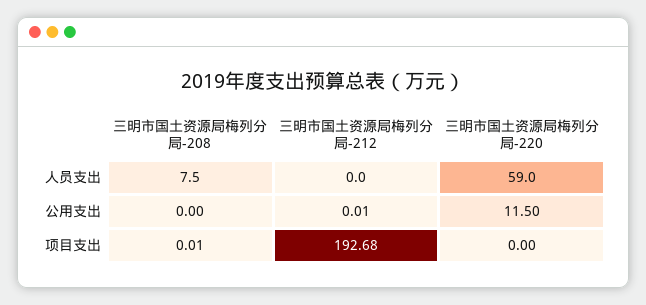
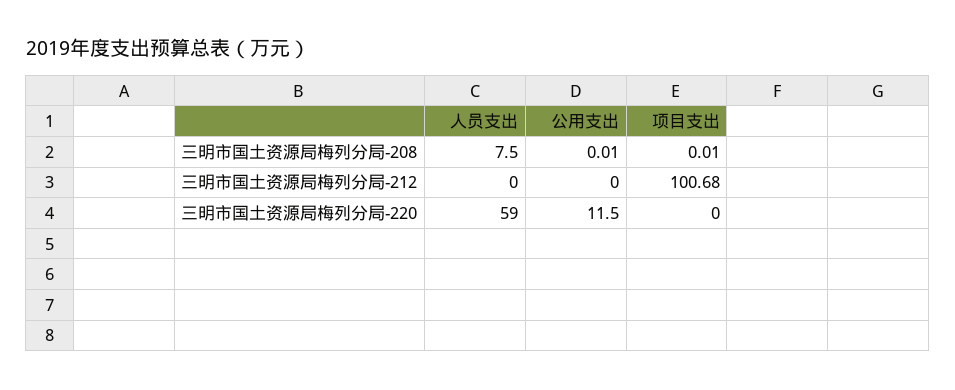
  {
    "三明市国土资源局梅列分局-208": {
      "人员支出": 7.5,
-     "公用支出": 0,
+     "公用支出": 0.01,
      "项目支出": 0.01
    },
    "三明市国土资源局梅列分局-212": {
      "人员支出": 0,
-     "公用支出": 0.01,
+     "公用支出": 0,
-     "项目支出": 192.68
+     "项目支出": 100.68
    },
    "三明市国土资源局梅列分局-220": {
      "人员支出": 59,
      "公用支出": 11.5,
      "项目支出": 0
    }
  }

